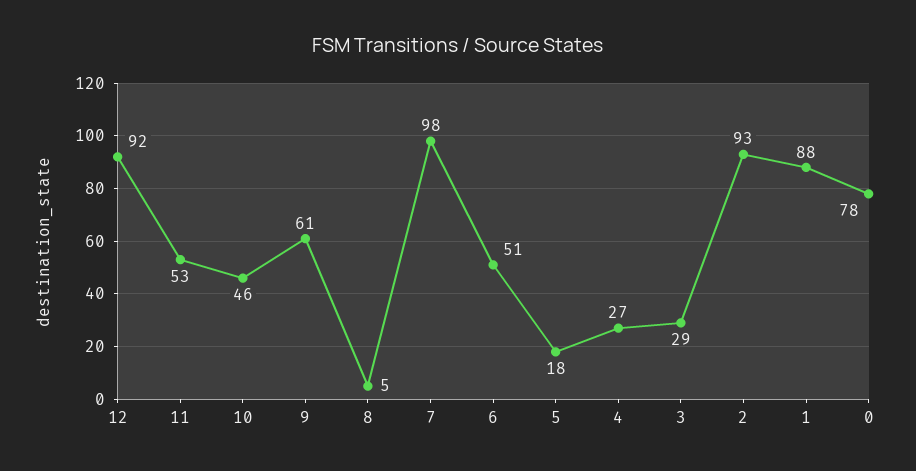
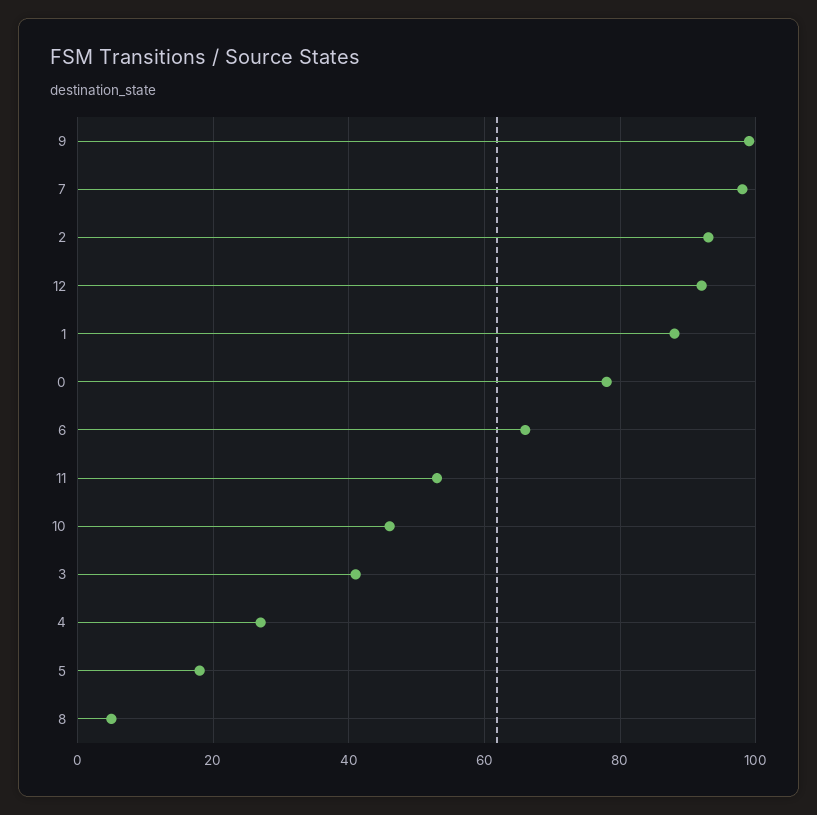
  {
    "12": 92,
    "11": 53,
    "10": 46,
-   "9": 61,
+   "9": 100,
    "8": 5,
    "7": 98,
-   "6": 51,
+   "6": 65,
    "5": 18,
    "4": 27,
-   "3": 29,
+   "3": 40,
    "2": 93,
    "1": 88,
    "0": 78
  }

